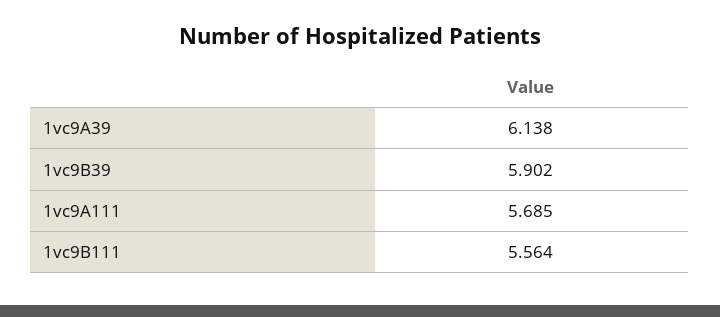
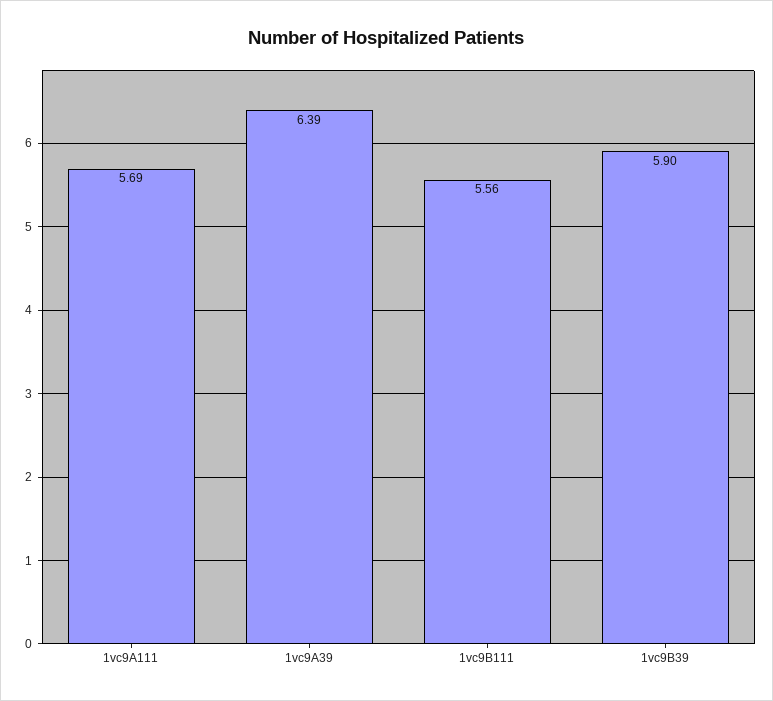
  {
-   "1vc9A39": 6.138,
+   "1vc9A39": 6.39,
    "1vc9B39": 5.902,
    "1vc9A111": 5.685,
    "1vc9B111": 5.564
  }

